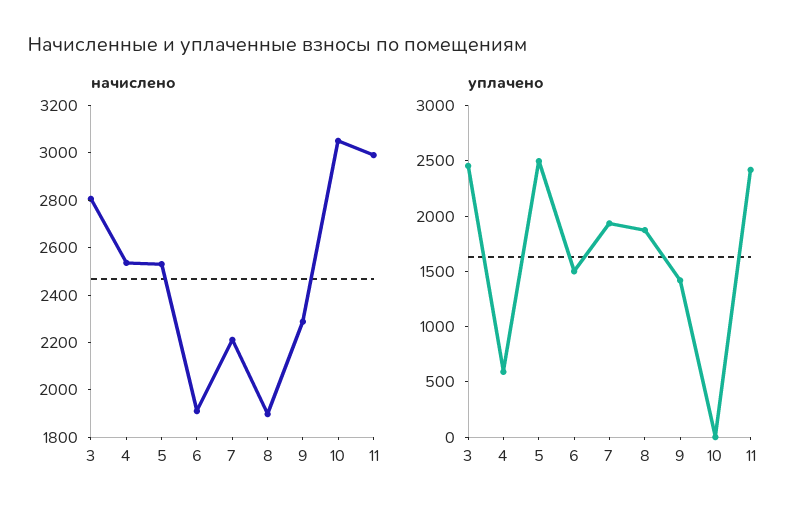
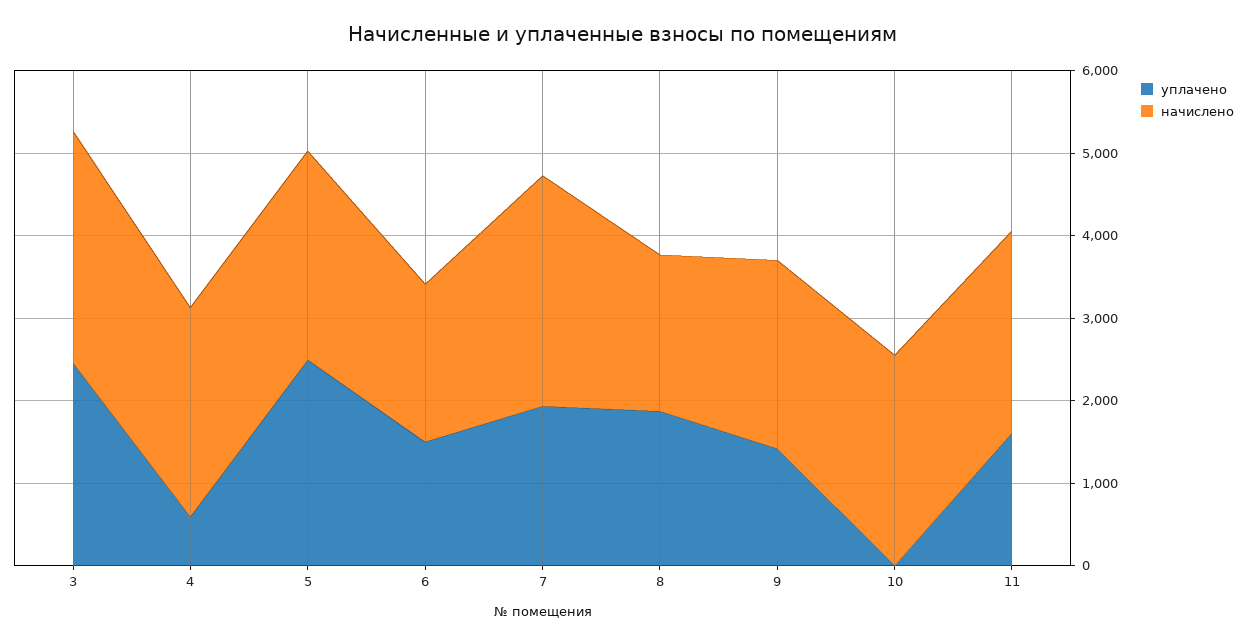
  {
    "начислено": {
      "3": 2800,
      "4": 2550,
      "5": 2550,
      "6": 1900,
-     "7": 2200,
+     "7": 2800,
      "8": 1900,
      "9": 2300,
-     "10": 3050,
+     "10": 2600,
-     "11": 3000
+     "11": 2400
    },
    "уплачено": {
      "3": 2500,
      "4": 600,
      "5": 2500,
      "6": 1500,
      "7": 1900,
      "8": 1900,
      "9": 1400,
      "10": 0,
-     "11": 2400
+     "11": 1600
    }
  }

